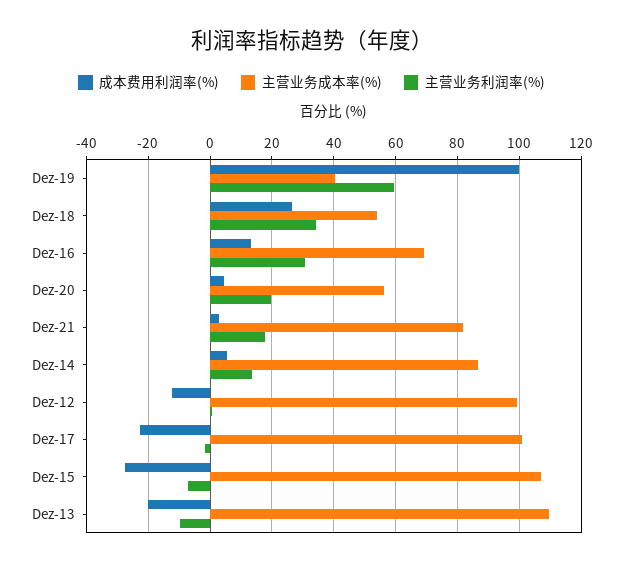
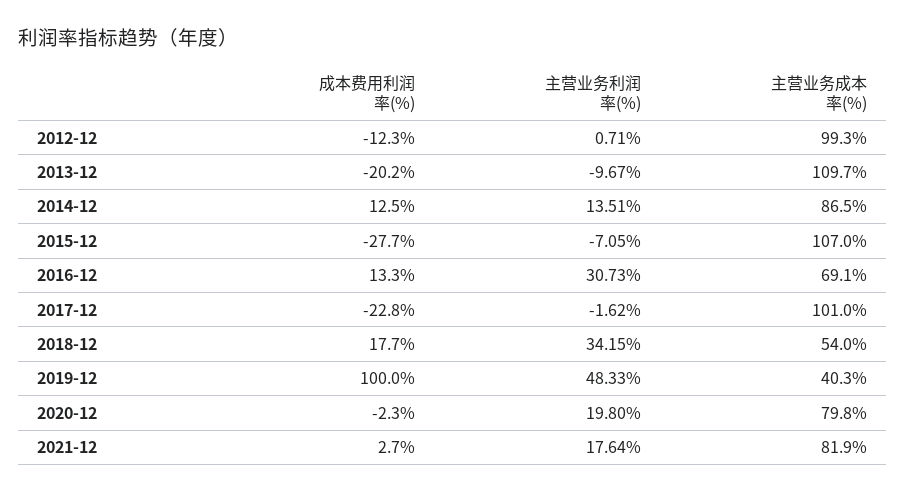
  {
    "成本费用利润率(%)": {
      "Dez-19": 100,
-     "Dez-18": 26,
+     "Dez-18": 17.7,
      "Dez-16": 13.3,
-     "Dez-20": 4,
+     "Dez-20": -2.3,
      "Dez-21": 2.7,
-     "Dez-14": 6,
+     "Dez-14": 12.5,
      "Dez-12": -12.3,
      "Dez-17": -22.8,
      "Dez-15": -27.7,
      "Dez-13": -20.2
    },
    "主营业务成本率(%)": {
      "Dez-19": 40.3,
      "Dez-18": 54,
      "Dez-16": 69.1,
-     "Dez-20": 56,
+     "Dez-20": 79.8,
      "Dez-21": 81.9,
      "Dez-14": 86.5,
      "Dez-12": 99.3,
      "Dez-17": 101,
      "Dez-15": 107,
      "Dez-13": 109.7
    },
    "主营业务利润率(%)": {
-     "Dez-19": 60,
+     "Dez-19": 48.33,
      "Dez-18": 34.15,
      "Dez-16": 30.73,
      "Dez-20": 19.8,
      "Dez-21": 17.64,
      "Dez-14": 13.51,
      "Dez-12": 0.71,
      "Dez-17": -1.62,
      "Dez-15": -7.05,
      "Dez-13": -9.67
    }
  }

